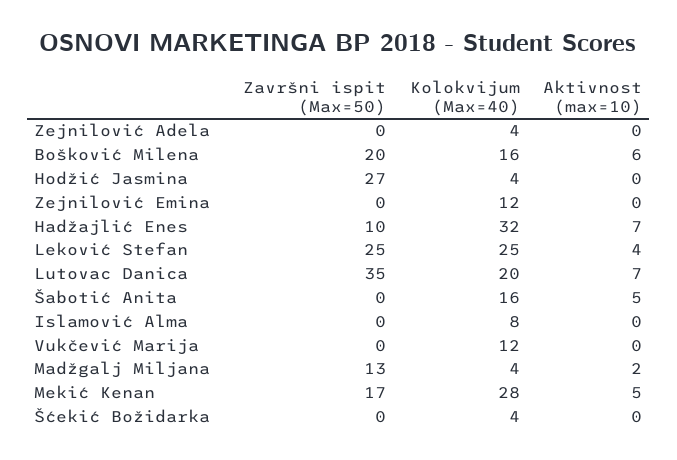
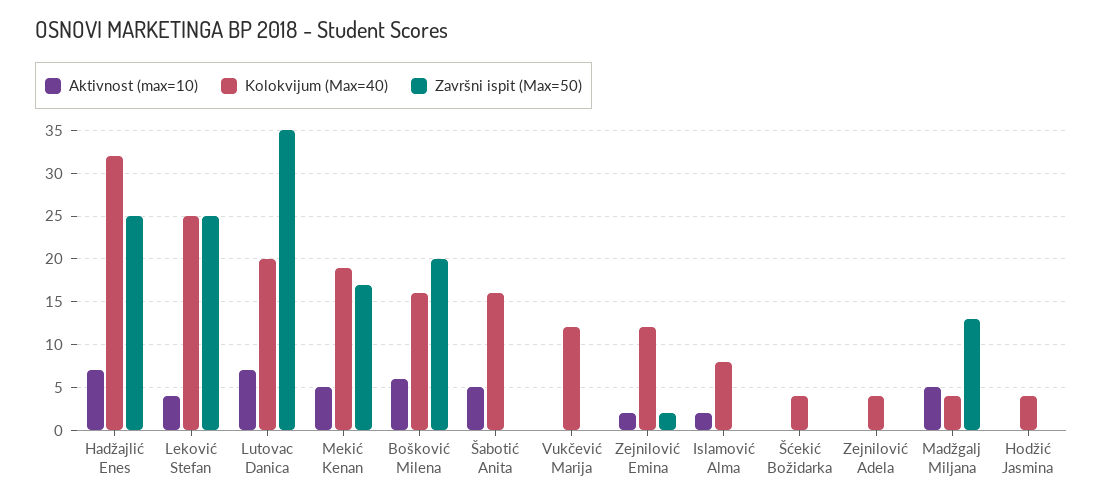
  {
    "Završni ispit (Max=50)": {
      "Zejnilović Adela": 0,
      "Bošković Milena": 20,
-     "Hodžić Jasmina": 27,
+     "Hodžić Jasmina": 0,
-     "Zejnilović Emina": 0,
+     "Zejnilović Emina": 2,
-     "Hadžajlić Enes": 10,
+     "Hadžajlić Enes": 25,
      "Leković Stefan": 25,
      "Lutovac Danica": 35,
      "Šabotić Anita": 0,
      "Islamović Alma": 0,
      "Vukčević Marija": 0,
      "Madžgalj Miljana": 13,
      "Mekić Kenan": 17,
      "Šćekić Božidarka": 0
    },
    "Kolokvijum (Max=40)": {
      "Zejnilović Adela": 4,
      "Bošković Milena": 16,
      "Hodžić Jasmina": 4,
      "Zejnilović Emina": 12,
      "Hadžajlić Enes": 32,
      "Leković Stefan": 25,
      "Lutovac Danica": 20,
      "Šabotić Anita": 16,
      "Islamović Alma": 8,
      "Vukčević Marija": 12,
      "Madžgalj Miljana": 4,
-     "Mekić Kenan": 28,
+     "Mekić Kenan": 19,
      "Šćekić Božidarka": 4
    },
    "Aktivnost (max=10)": {
      "Zejnilović Adela": 0,
      "Bošković Milena": 6,
      "Hodžić Jasmina": 0,
-     "Zejnilović Emina": 0,
+     "Zejnilović Emina": 2,
      "Hadžajlić Enes": 7,
      "Leković Stefan": 4,
      "Lutovac Danica": 7,
      "Šabotić Anita": 5,
-     "Islamović Alma": 0,
+     "Islamović Alma": 2,
      "Vukčević Marija": 0,
-     "Madžgalj Miljana": 2,
+     "Madžgalj Miljana": 5,
      "Mekić Kenan": 5,
      "Šćekić Božidarka": 0
    }
  }

